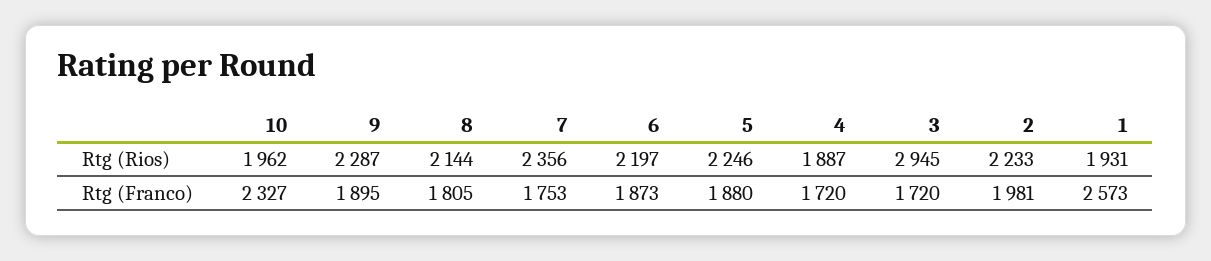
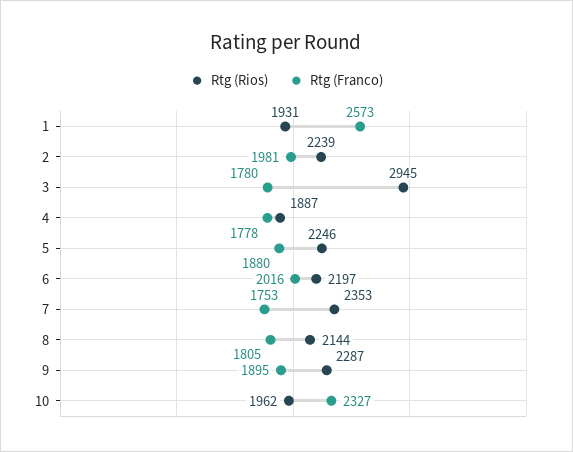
  {
    "Rtg (Rios)": {
      "10": 1962,
      "9": 2287,
      "8": 2144,
-     "7": 2356,
+     "7": 2353,
      "6": 2197,
      "5": 2246,
      "4": 1887,
      "3": 2945,
-     "2": 2233,
+     "2": 2239,
      "1": 1931
    },
    "Rtg (Franco)": {
      "10": 2327,
      "9": 1895,
      "8": 1805,
      "7": 1753,
-     "6": 1873,
+     "6": 2016,
      "5": 1880,
-     "4": 1720,
+     "4": 1778,
-     "3": 1720,
+     "3": 1780,
      "2": 1981,
      "1": 2573
    }
  }

